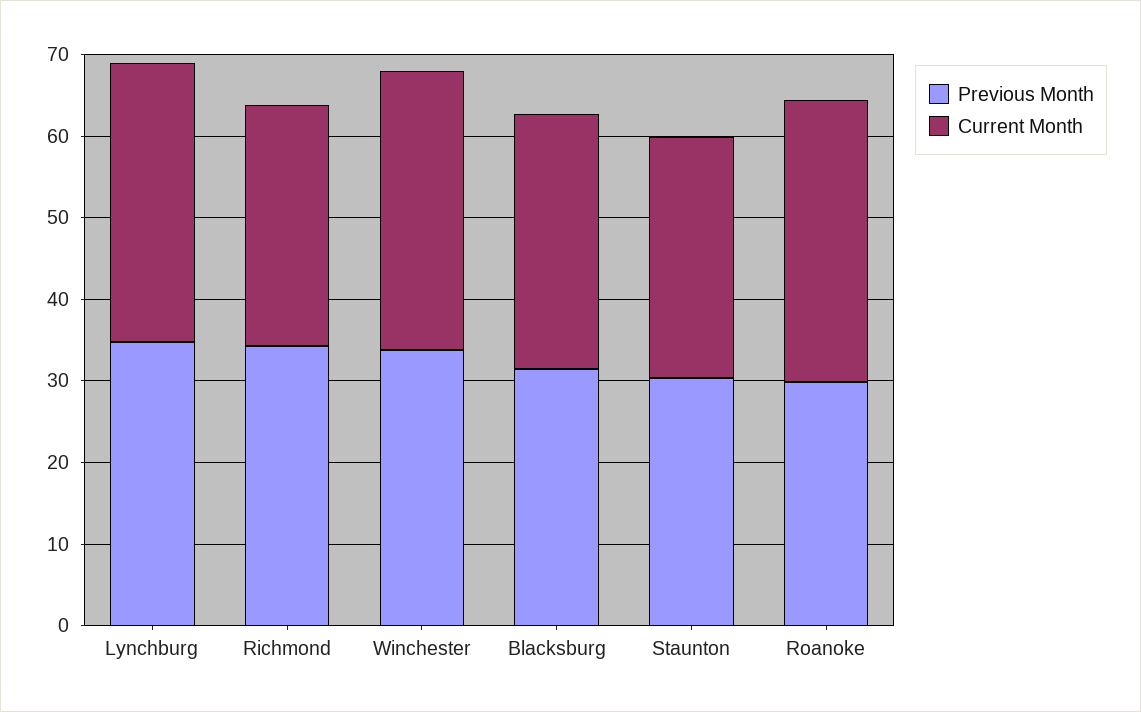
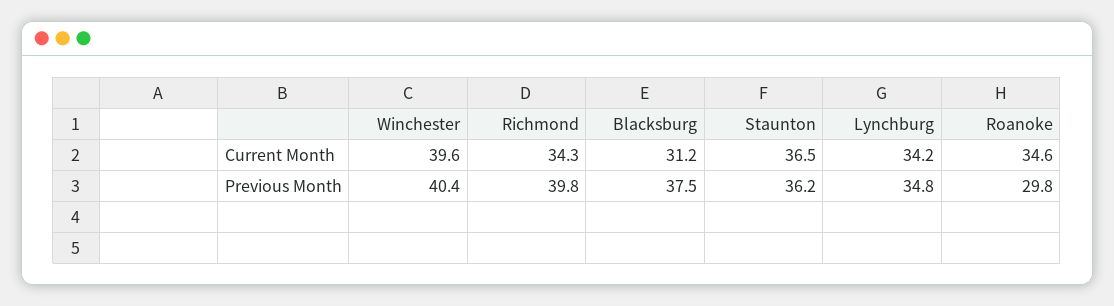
  {
    "Previous Month": {
      "Lynchburg": 34.8,
-     "Richmond": 34,
+     "Richmond": 39.8,
-     "Winchester": 34,
+     "Winchester": 40.4,
-     "Blacksburg": 32,
+     "Blacksburg": 37.5,
-     "Staunton": 30,
+     "Staunton": 36.2,
      "Roanoke": 29.8
    },
    "Current Month": {
      "Lynchburg": 34.2,
-     "Richmond": 30,
+     "Richmond": 34.3,
-     "Winchester": 34,
+     "Winchester": 39.6,
      "Blacksburg": 31.2,
-     "Staunton": 30,
+     "Staunton": 36.5,
      "Roanoke": 34.6
    }
  }

